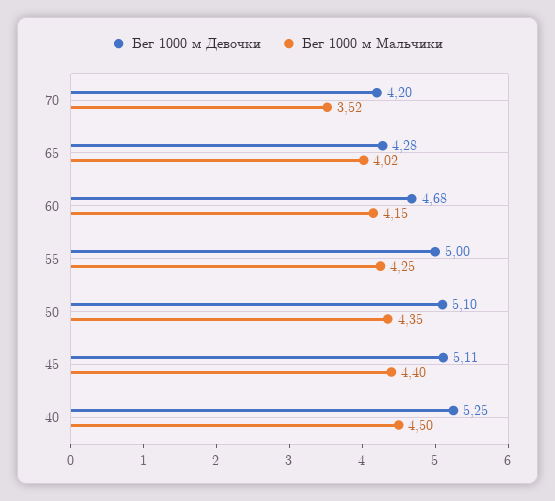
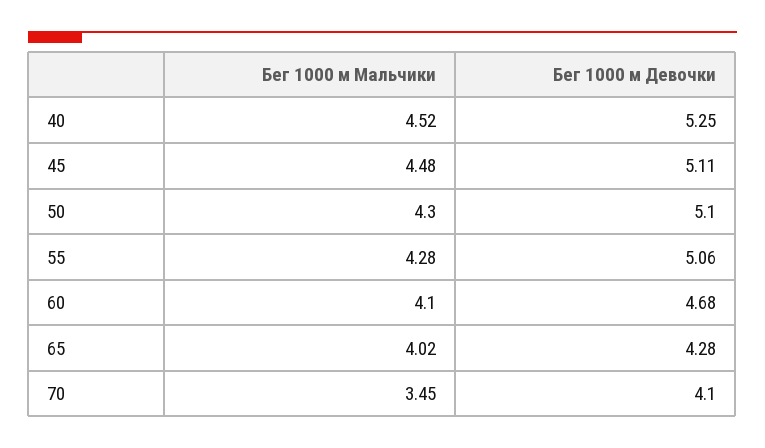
  {
    "Бег 1000 м Девочки": {
-     "70": 4.2,
+     "70": 4.1,
      "65": 4.28,
      "60": 4.68,
-     "55": 5,
+     "55": 5.06,
      "50": 5.1,
      "45": 5.11,
      "40": 5.25
    },
    "Бег 1000 м Мальчики": {
-     "70": 3.52,
+     "70": 3.45,
      "65": 4.02,
-     "60": 4.15,
+     "60": 4.1,
-     "55": 4.25,
+     "55": 4.28,
-     "50": 4.35,
+     "50": 4.3,
-     "45": 4.4,
+     "45": 4.48,
-     "40": 4.5
+     "40": 4.52
    }
  }

